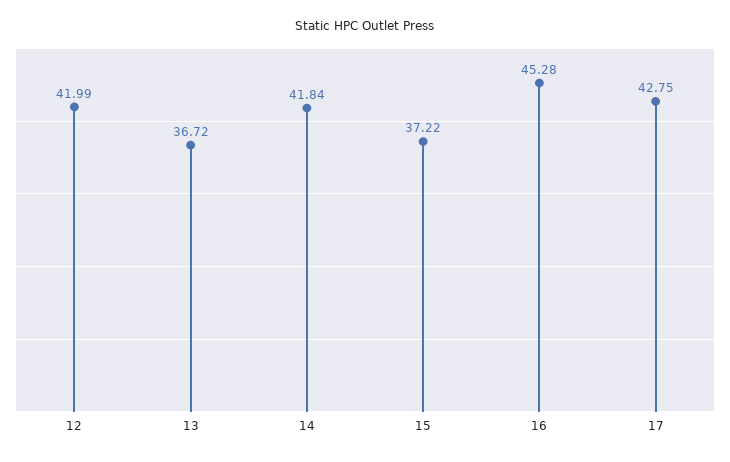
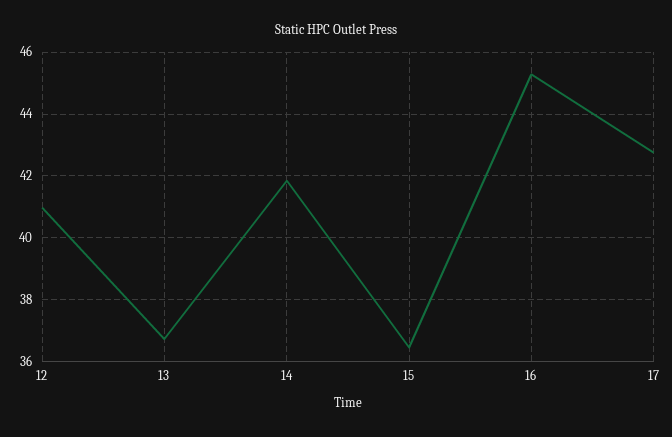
  {
-   "12": 41.99,
+   "12": 41,
    "13": 36.72,
    "14": 41.84,
-   "15": 37.22,
+   "15": 36.4,
    "16": 45.28,
    "17": 42.75
  }

